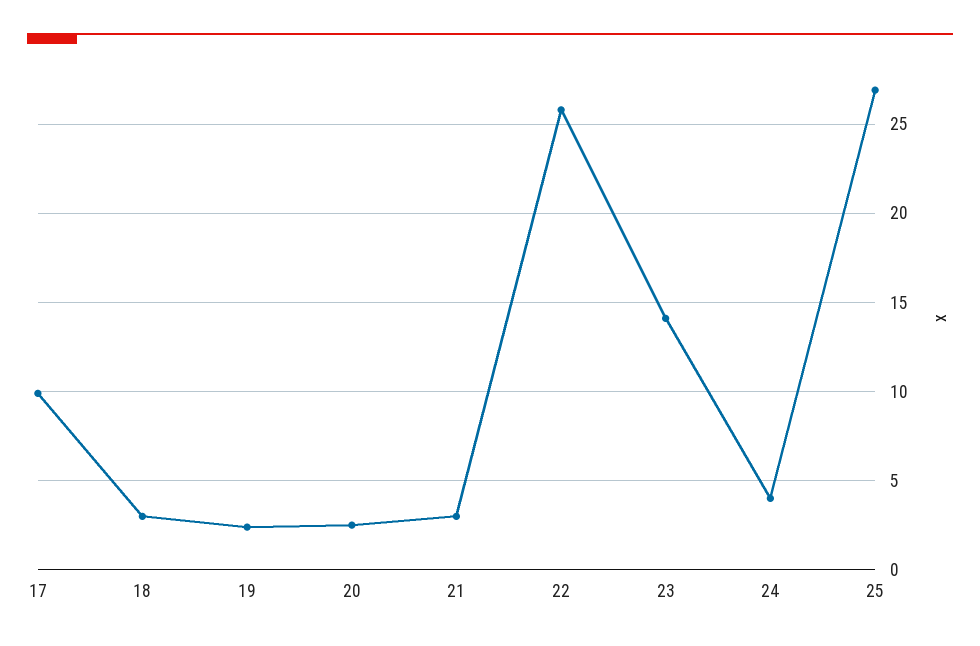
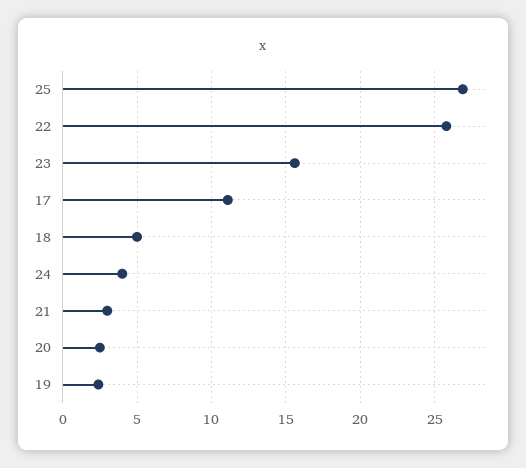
  {
-   "17": 10,
+   "17": 11,
-   "18": 3,
+   "18": 5,
    "19": 2.5,
    "20": 2.5,
    "21": 3,
    "22": 26,
-   "23": 14,
+   "23": 15.5,
    "24": 4,
    "25": 27
  }

